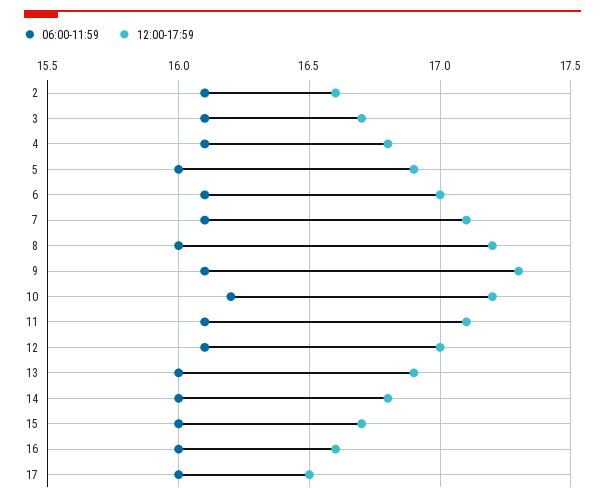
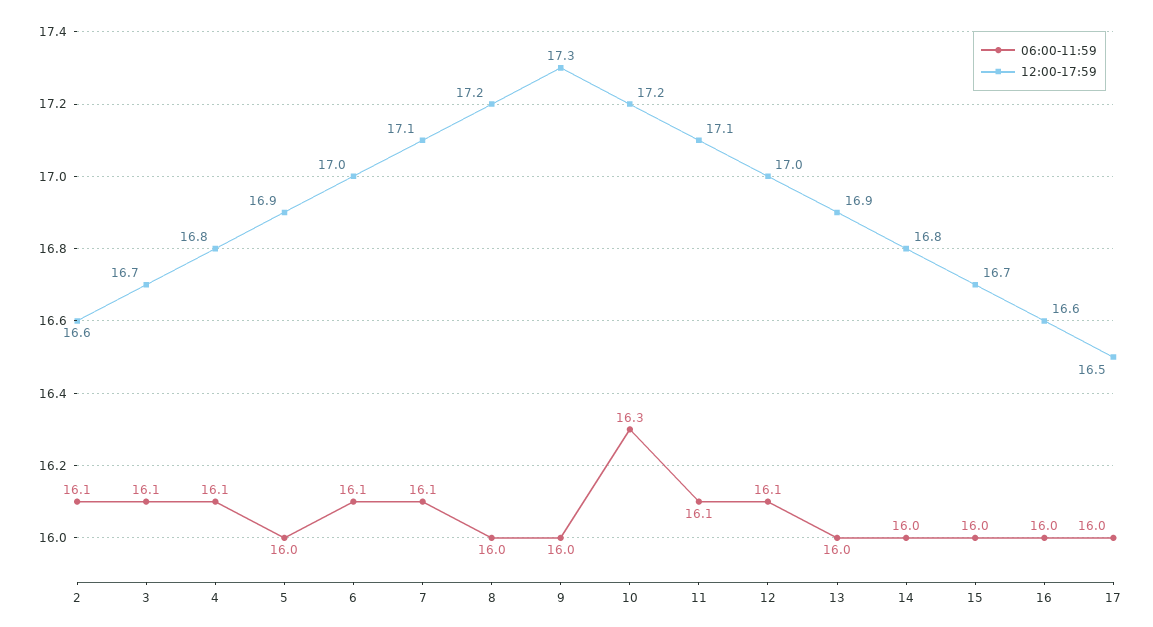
  {
    "06:00-11:59": {
      "2": 16.1,
      "3": 16.1,
      "4": 16.1,
      "5": 16,
      "6": 16.1,
      "7": 16.1,
      "8": 16,
-     "9": 16.1,
+     "9": 16,
-     "10": 16.2,
+     "10": 16.3,
      "11": 16.1,
      "12": 16.1,
      "13": 16,
      "14": 16,
      "15": 16,
      "16": 16,
      "17": 16
    },
    "12:00-17:59": {
      "2": 16.6,
      "3": 16.7,
      "4": 16.8,
      "5": 16.9,
      "6": 17,
      "7": 17.1,
      "8": 17.2,
      "9": 17.3,
      "10": 17.2,
      "11": 17.1,
      "12": 17,
      "13": 16.9,
      "14": 16.8,
      "15": 16.7,
      "16": 16.6,
      "17": 16.5
    }
  }

